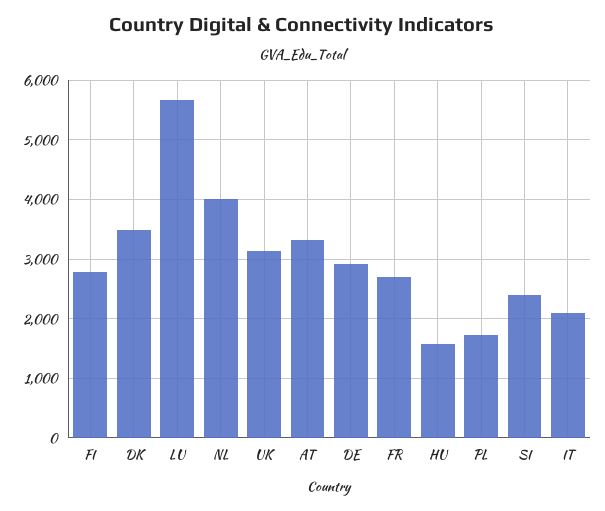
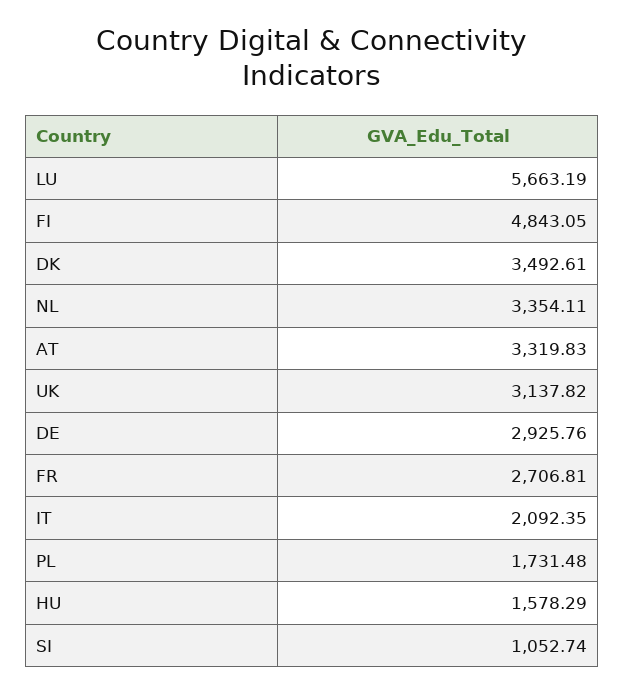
  {
-   "FI": 2800,
+   "FI": 4843.05,
    "DK": 3492.61,
    "LU": 5663.19,
-   "NL": 4000,
+   "NL": 3354.11,
    "UK": 3137.82,
    "AT": 3319.83,
    "DE": 2925.76,
    "FR": 2706.81,
    "HU": 1578.29,
    "PL": 1731.48,
-   "SI": 2400,
+   "SI": 1052.74,
    "IT": 2092.35
  }

